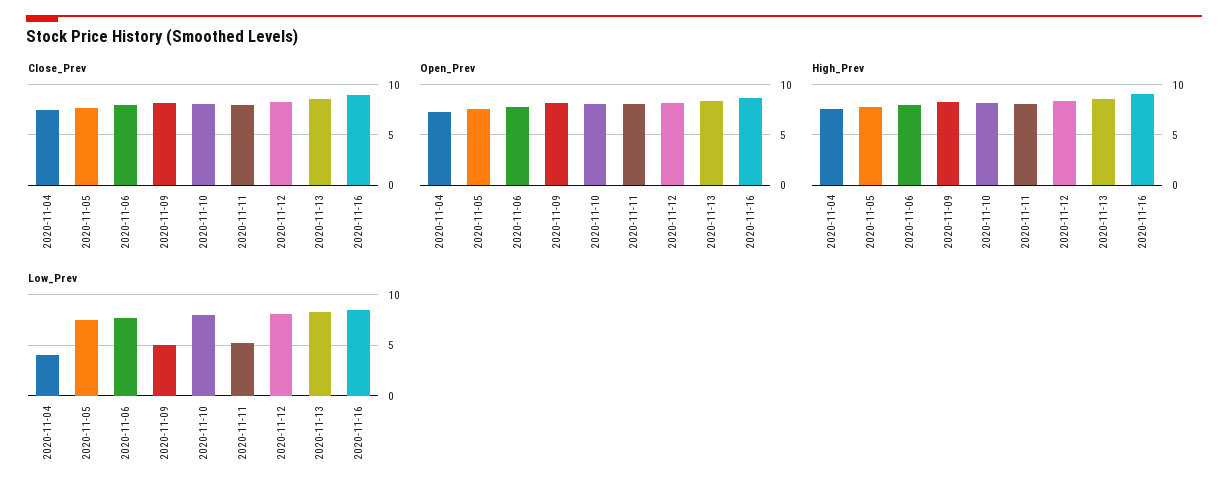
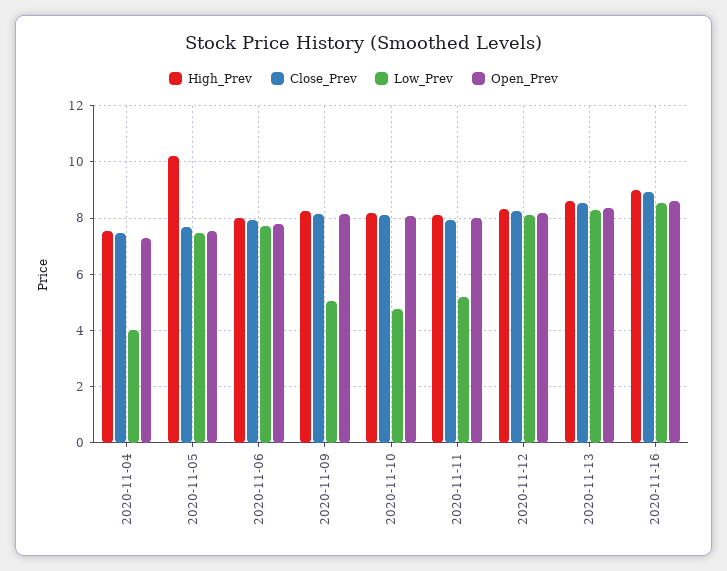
  {
    "Close_Prev": {
      "2020-11-04": 7.5,
      "2020-11-05": 7.75,
      "2020-11-06": 8,
      "2020-11-09": 8.25,
      "2020-11-10": 8,
      "2020-11-11": 8,
      "2020-11-12": 8.25,
      "2020-11-13": 8.5,
      "2020-11-16": 9
    },
    "Open_Prev": {
      "2020-11-04": 7.25,
      "2020-11-05": 7.5,
      "2020-11-06": 7.75,
      "2020-11-09": 8.25,
      "2020-11-10": 8,
      "2020-11-11": 8,
      "2020-11-12": 8.25,
      "2020-11-13": 8.25,
      "2020-11-16": 8.5
    },
    "High_Prev": {
      "2020-11-04": 7.5,
-     "2020-11-05": 8,
+     "2020-11-05": 10.25,
      "2020-11-06": 8,
      "2020-11-09": 8.25,
      "2020-11-10": 8.25,
      "2020-11-11": 8,
      "2020-11-12": 8.25,
      "2020-11-13": 8.5,
      "2020-11-16": 9
    },
    "Low_Prev": {
      "2020-11-04": 4,
      "2020-11-05": 7.5,
      "2020-11-06": 7.75,
      "2020-11-09": 5,
-     "2020-11-10": 8,
+     "2020-11-10": 4.75,
      "2020-11-11": 5.25,
      "2020-11-12": 8,
      "2020-11-13": 8.25,
      "2020-11-16": 8.5
    }
  }

